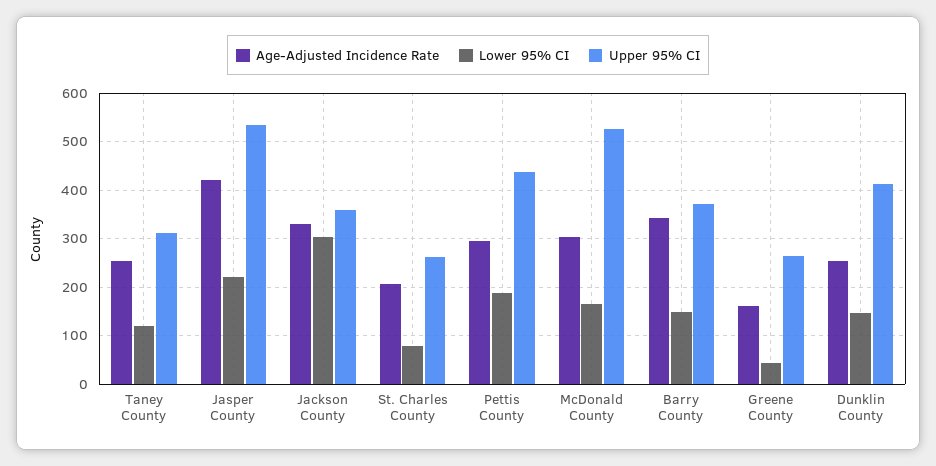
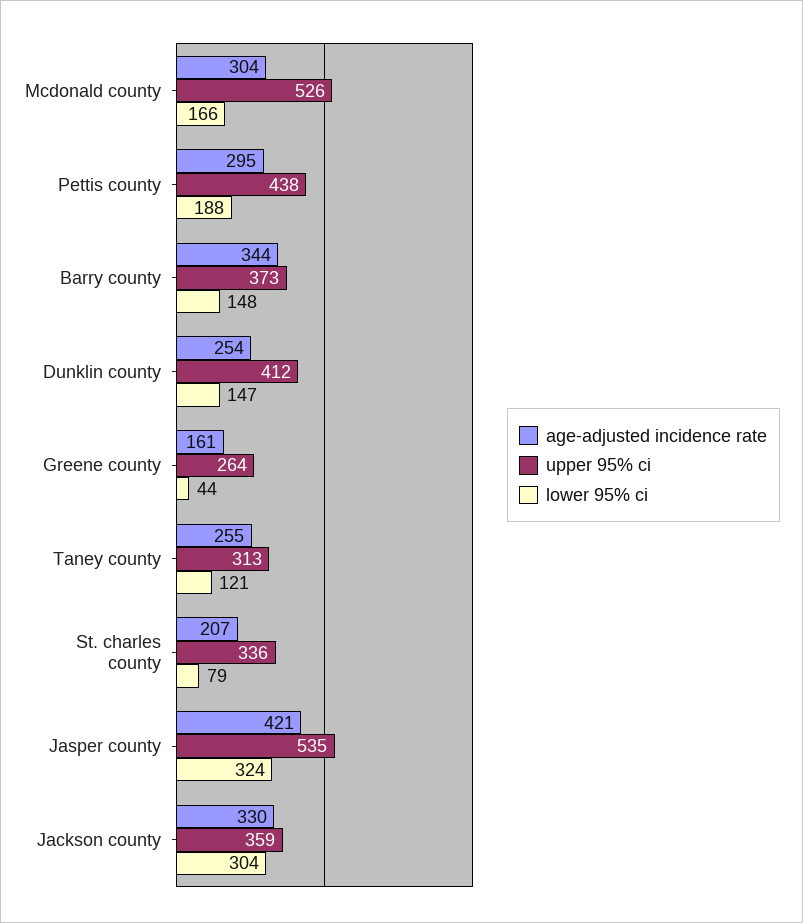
  {
    "Age-Adjusted Incidence Rate": {
      "Taney County": 255,
      "Jasper County": 421,
      "Jackson County": 330,
      "St. Charles County": 207,
      "Pettis County": 295,
      "McDonald County": 304,
      "Barry County": 344,
      "Greene County": 161,
      "Dunklin County": 254
    },
    "Lower 95% CI": {
      "Taney County": 121,
-     "Jasper County": 220,
+     "Jasper County": 324,
      "Jackson County": 304,
      "St. Charles County": 79,
      "Pettis County": 188,
      "McDonald County": 166,
      "Barry County": 148,
      "Greene County": 44,
      "Dunklin County": 147
    },
    "Upper 95% CI": {
      "Taney County": 313,
      "Jasper County": 535,
      "Jackson County": 359,
-     "St. Charles County": 260,
+     "St. Charles County": 336,
      "Pettis County": 438,
      "McDonald County": 526,
      "Barry County": 373,
      "Greene County": 264,
      "Dunklin County": 412
    }
  }

